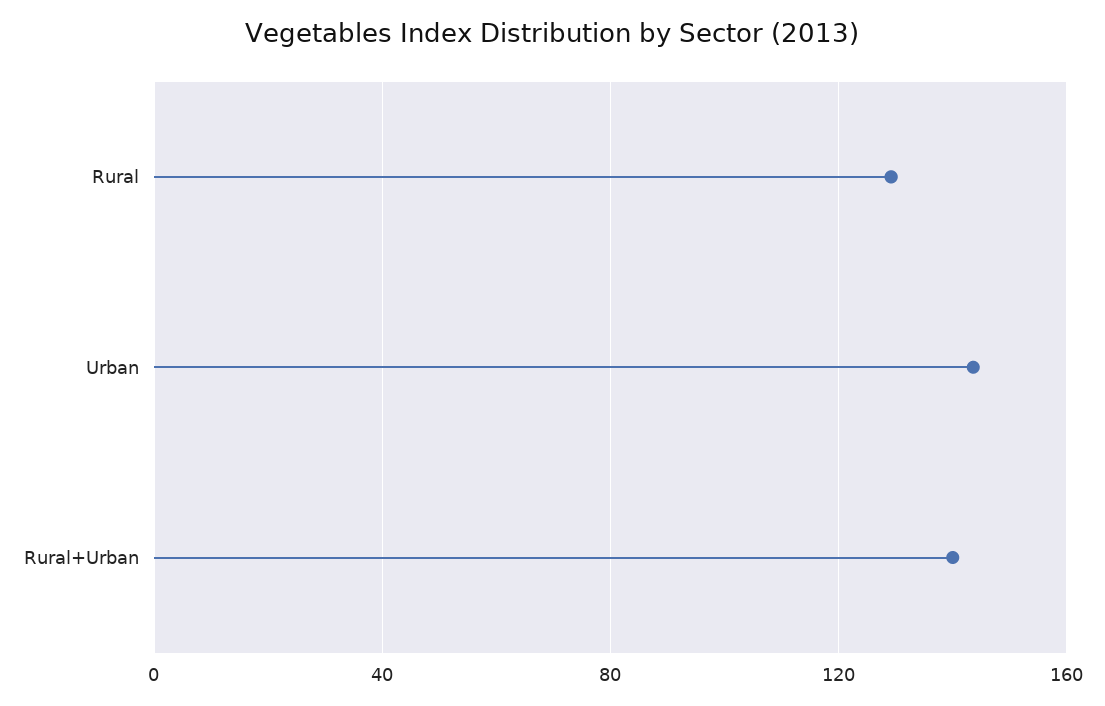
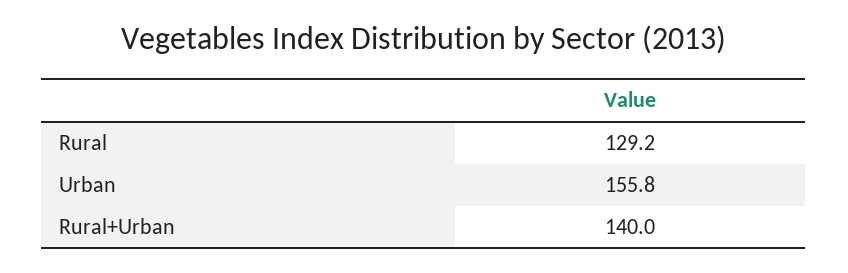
  {
    "Rural": 129.2,
-   "Urban": 145,
+   "Urban": 155.8,
    "Rural+Urban": 140
  }

